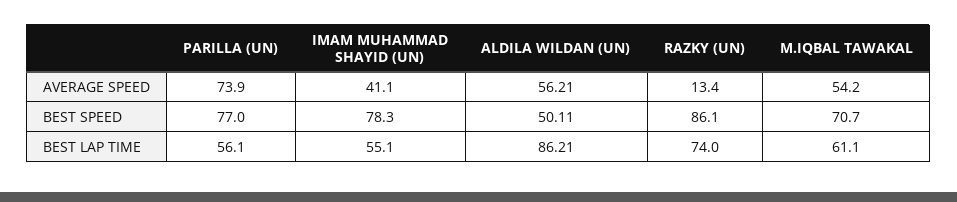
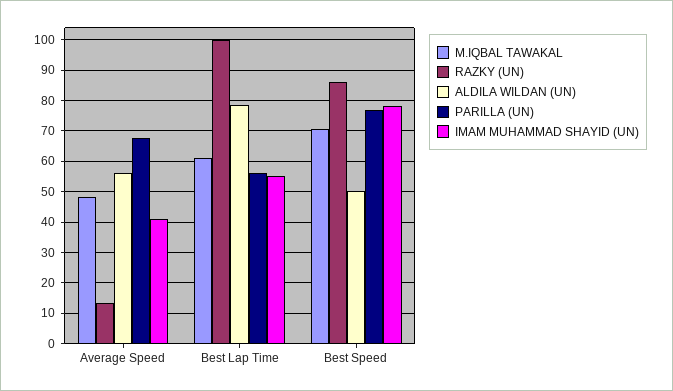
  {
    "PARILLA (UN)": {
-     "AVERAGE SPEED": 73.9,
+     "AVERAGE SPEED": 68,
      "BEST SPEED": 77,
      "BEST LAP TIME": 56.1
    },
    "IMAM MUHAMMAD SHAYID (UN)": {
      "AVERAGE SPEED": 41.1,
      "BEST SPEED": 78.3,
      "BEST LAP TIME": 55.1
    },
    "ALDILA WILDAN (UN)": {
      "AVERAGE SPEED": 56.21,
      "BEST SPEED": 50.11,
-     "BEST LAP TIME": 86.21
+     "BEST LAP TIME": 78
    },
    "RAZKY (UN)": {
      "AVERAGE SPEED": 13.4,
      "BEST SPEED": 86.1,
-     "BEST LAP TIME": 74
+     "BEST LAP TIME": 100
    },
    "M.IQBAL TAWAKAL": {
-     "AVERAGE SPEED": 54.2,
+     "AVERAGE SPEED": 48,
      "BEST SPEED": 70.7,
      "BEST LAP TIME": 61.1
    }
  }

